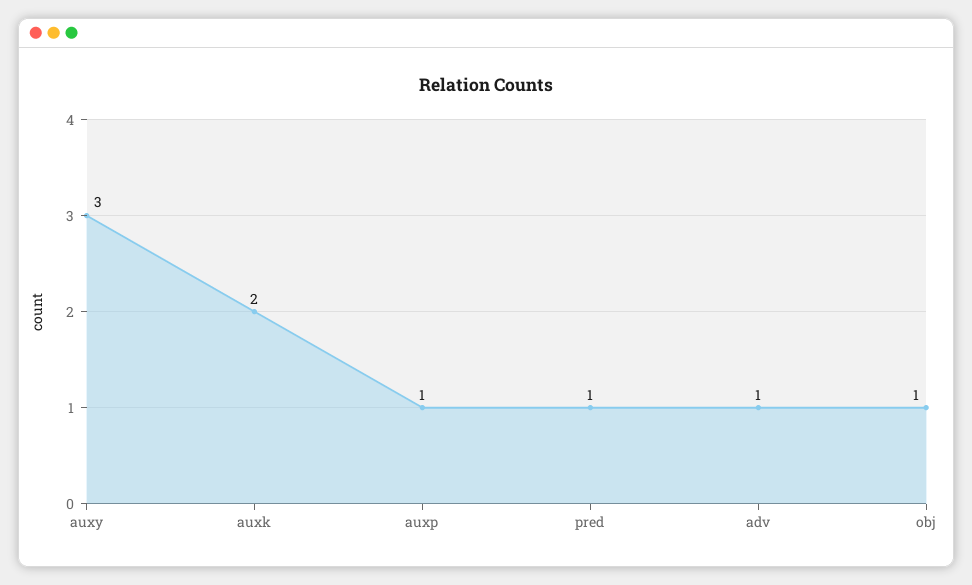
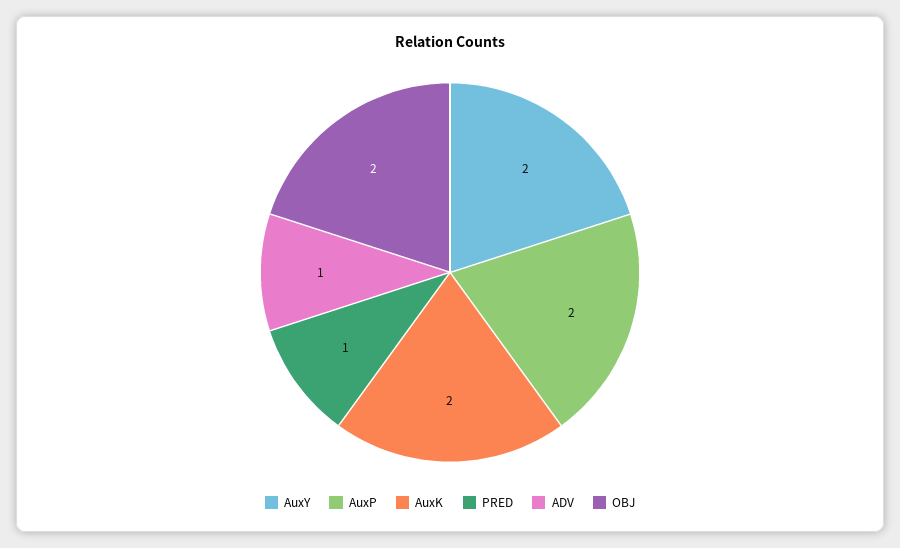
  {
-   "auxy": 3,
+   "auxy": 2,
    "auxk": 2,
-   "auxp": 1,
+   "auxp": 2,
    "pred": 1,
    "adv": 1,
-   "obj": 1
+   "obj": 2
  }

